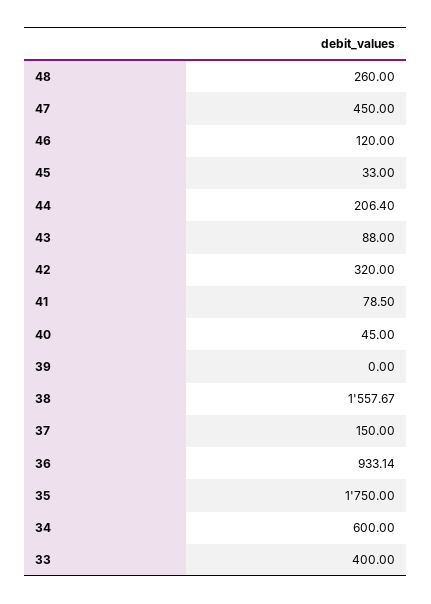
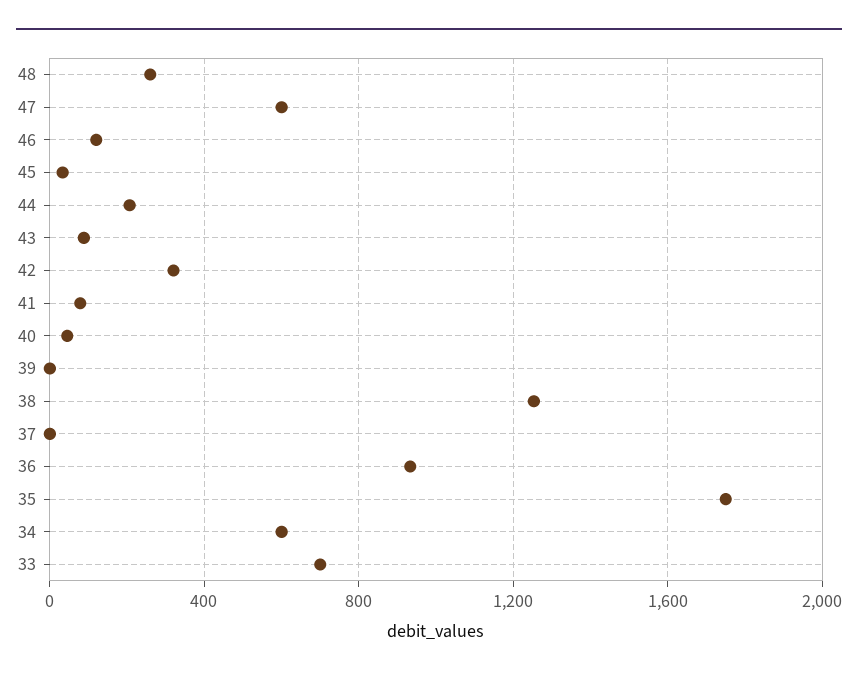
  {
    "48": 260,
-   "47": 450,
+   "47": 600,
    "46": 120,
    "45": 33,
    "44": 206.4,
    "43": 88,
    "42": 320,
    "41": 78.5,
    "40": 45,
    "39": 0,
-   "38": 1557.67,
+   "38": 1250,
-   "37": 150,
+   "37": 0,
    "36": 933.14,
    "35": 1750,
    "34": 600,
-   "33": 400
+   "33": 700
  }

